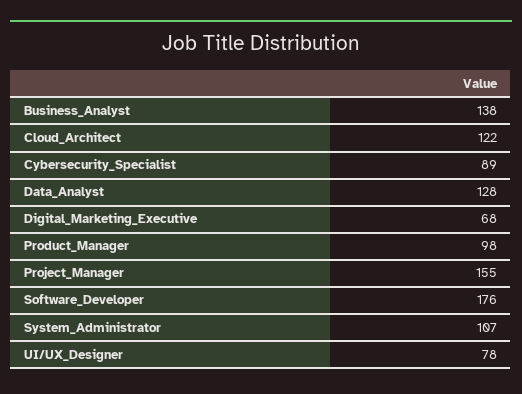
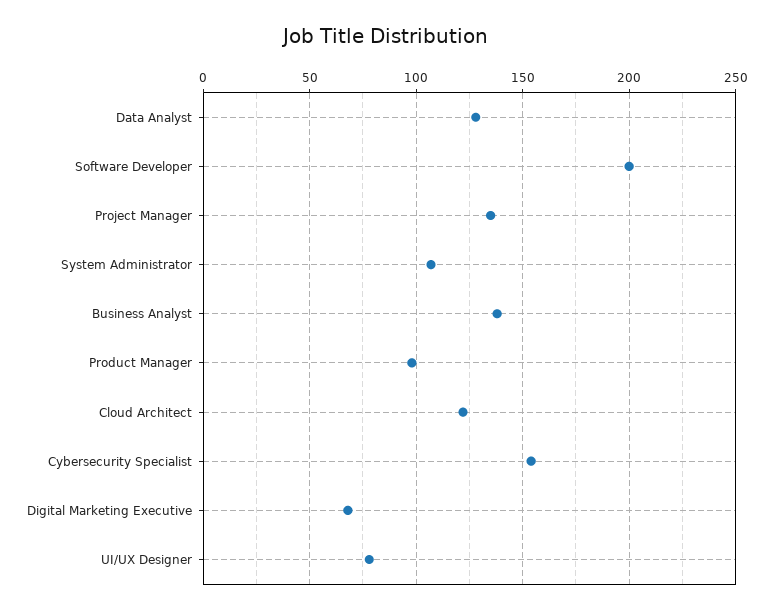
  {
    "Business_Analyst": 138,
    "Cloud_Architect": 122,
-   "Cybersecurity_Specialist": 89,
+   "Cybersecurity_Specialist": 155,
    "Data_Analyst": 128,
    "Digital_Marketing_Executive": 68,
    "Product_Manager": 98,
-   "Project_Manager": 155,
+   "Project_Manager": 135,
-   "Software_Developer": 176,
+   "Software_Developer": 200,
    "System_Administrator": 107,
    "UI/UX_Designer": 78
  }

